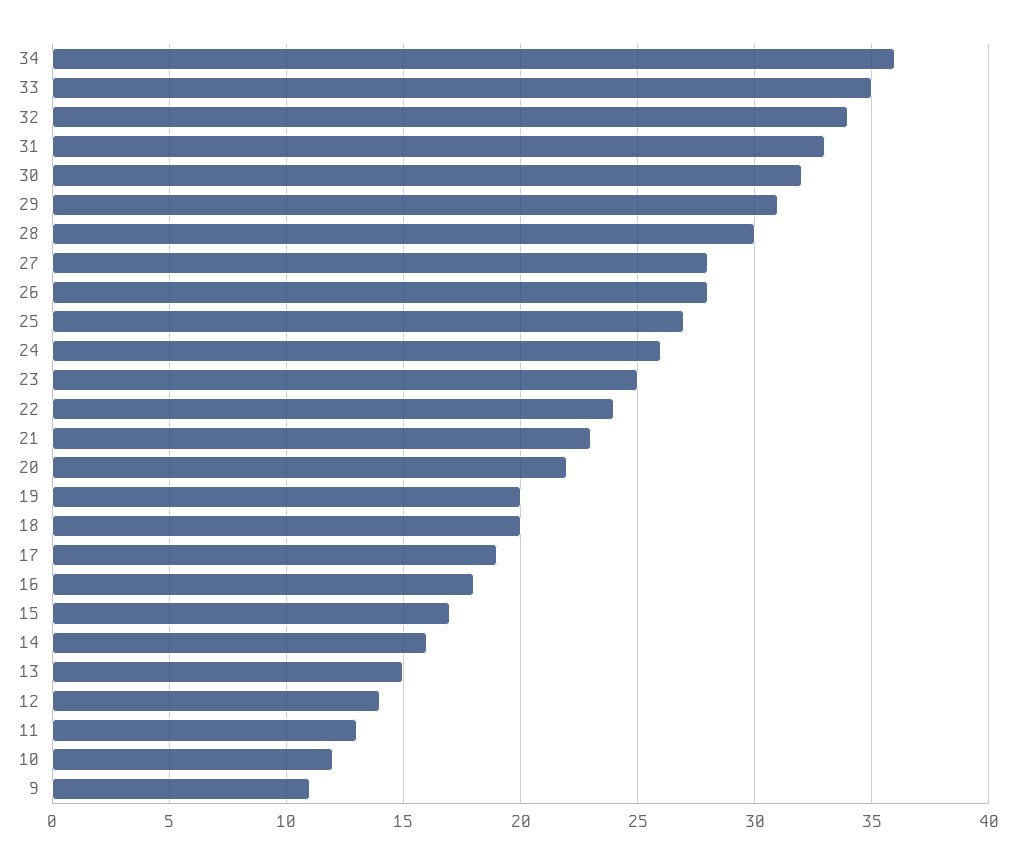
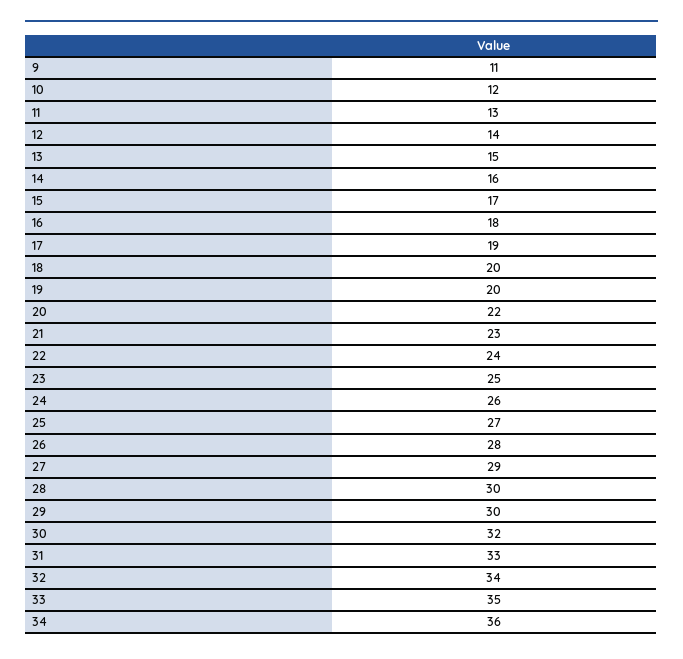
  {
    "34": 36,
    "33": 35,
    "32": 34,
    "31": 33,
    "30": 32,
-   "29": 31,
+   "29": 30,
    "28": 30,
-   "27": 28,
+   "27": 29,
    "26": 28,
    "25": 27,
    "24": 26,
    "23": 25,
    "22": 24,
    "21": 23,
    "20": 22,
    "19": 20,
    "18": 20,
    "17": 19,
    "16": 18,
    "15": 17,
    "14": 16,
    "13": 15,
    "12": 14,
    "11": 13,
    "10": 12,
    "9": 11
  }

